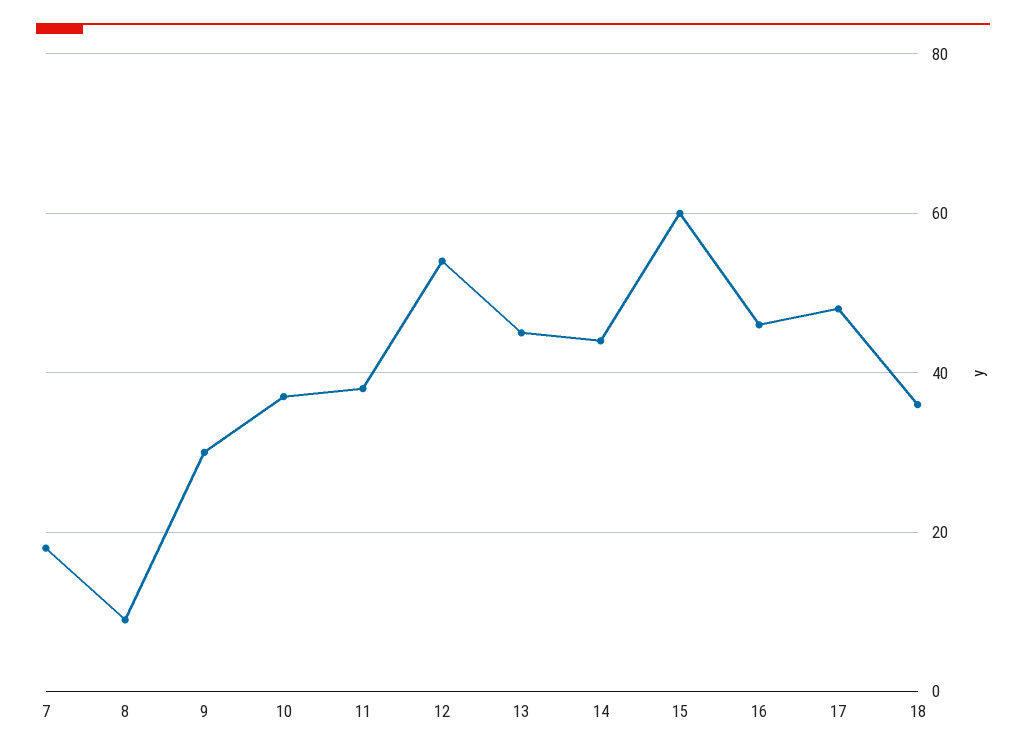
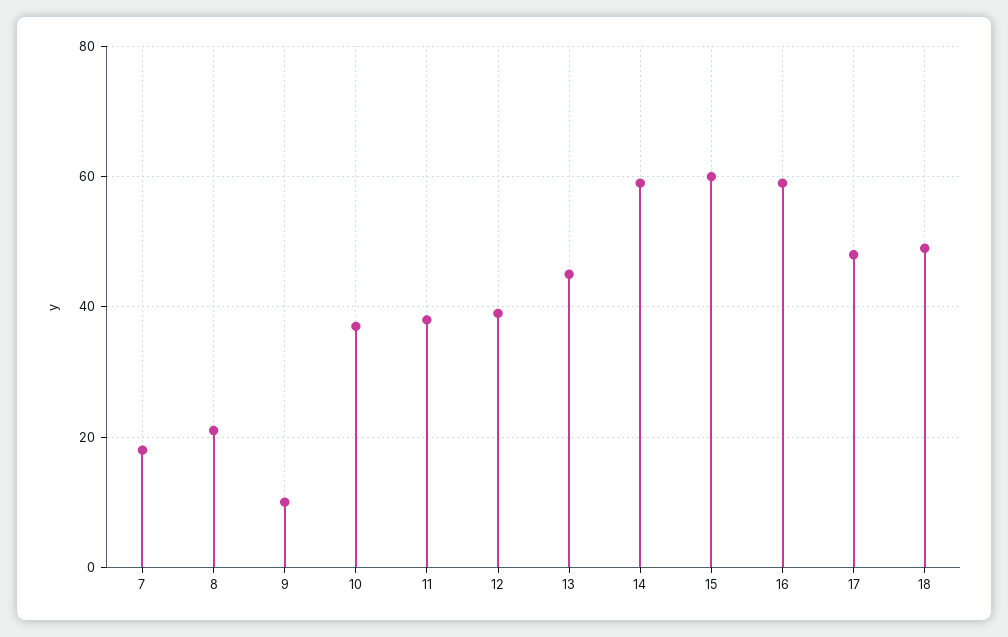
  {
    "7": 20,
-   "8": 10,
+   "8": 20,
-   "9": 30,
+   "9": 10,
    "10": 35,
    "11": 40,
-   "12": 55,
+   "12": 40,
    "13": 45,
-   "14": 45,
+   "14": 60,
    "15": 60,
-   "16": 45,
+   "16": 60,
    "17": 50,
-   "18": 35
+   "18": 50
  }

